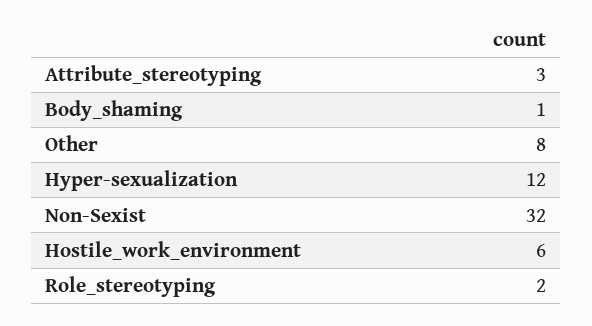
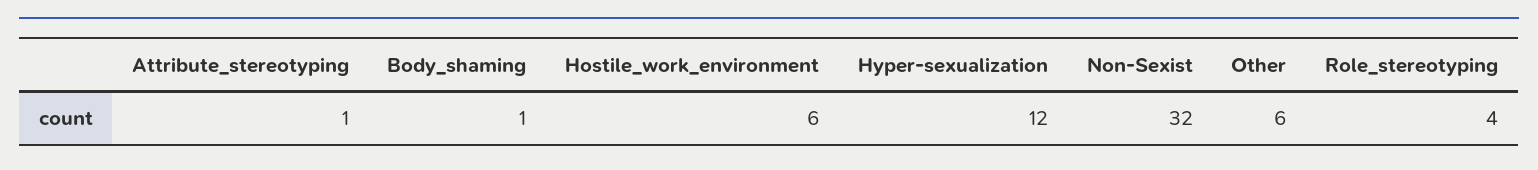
  {
-   "Attribute_stereotyping": 3,
+   "Attribute_stereotyping": 1,
    "Body_shaming": 1,
-   "Other": 8,
+   "Other": 6,
    "Hyper-sexualization": 12,
    "Non-Sexist": 32,
    "Hostile_work_environment": 6,
-   "Role_stereotyping": 2
+   "Role_stereotyping": 4
  }

